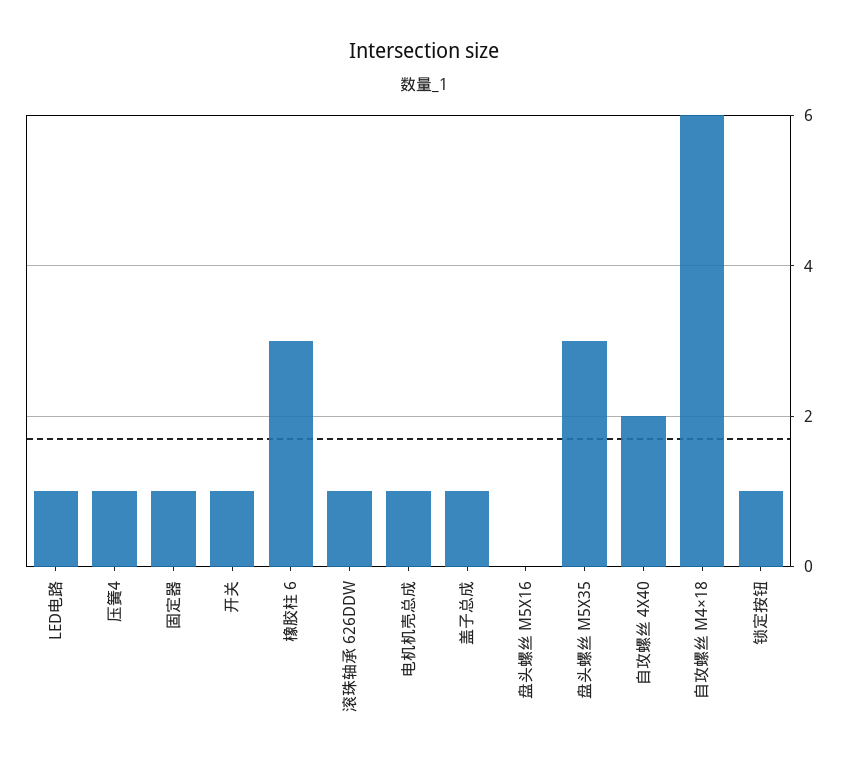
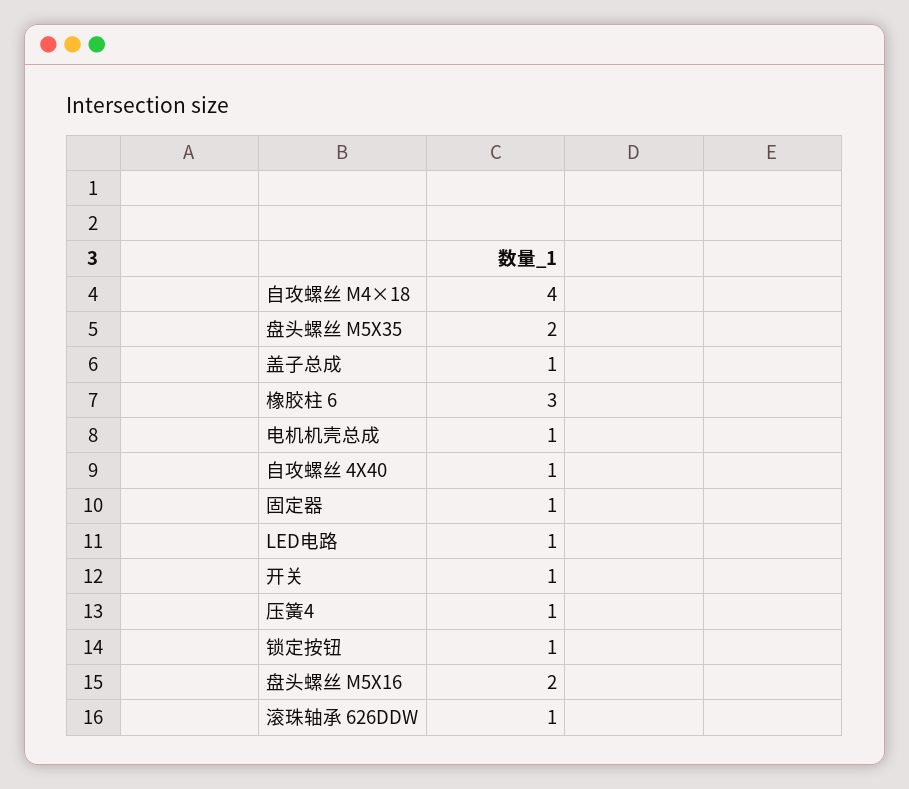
  {
    "LED电路": 1,
    "压簧4": 1,
    "固定器": 1,
    "开关": 1,
    "橡胶柱 6": 3,
    "滚珠轴承 626DDW": 1,
    "电机机壳总成": 1,
    "盖子总成": 1,
-   "盘头螺丝 M5X16": 0,
+   "盘头螺丝 M5X16": 2,
-   "盘头螺丝 M5X35": 3,
+   "盘头螺丝 M5X35": 2,
-   "自攻螺丝 4X40": 2,
+   "自攻螺丝 4X40": 1,
-   "自攻螺丝 M4×18": 6,
+   "自攻螺丝 M4×18": 4,
    "锁定按钮": 1
  }

